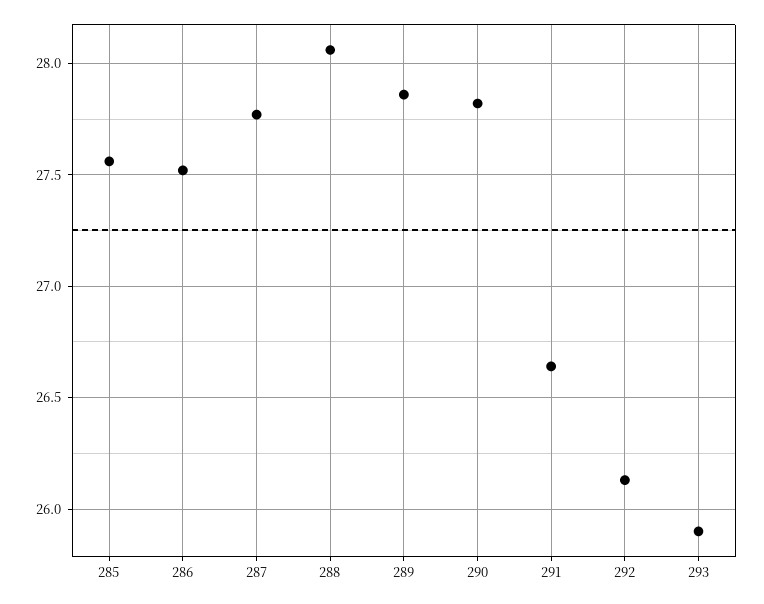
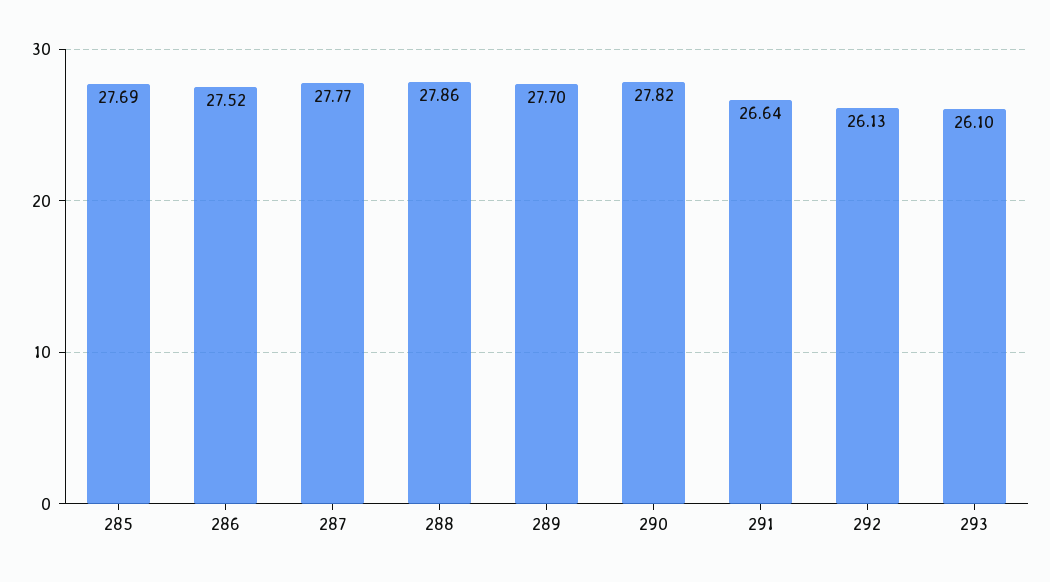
  {
-   "285": 27.55,
+   "285": 27.69,
    "286": 27.52,
    "287": 27.77,
-   "288": 28.05,
+   "288": 27.86,
-   "289": 27.85,
+   "289": 27.7,
    "290": 27.82,
    "291": 26.64,
    "292": 26.13,
-   "293": 25.9
+   "293": 26.1
  }

